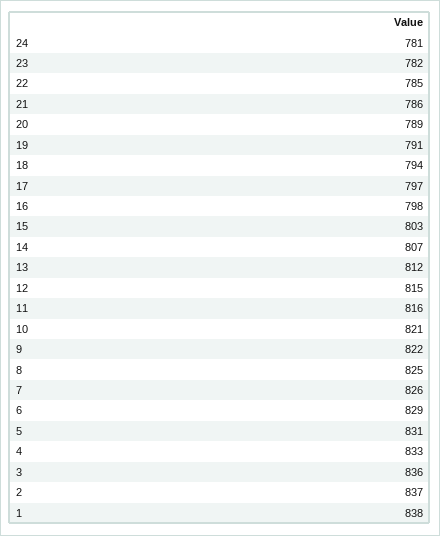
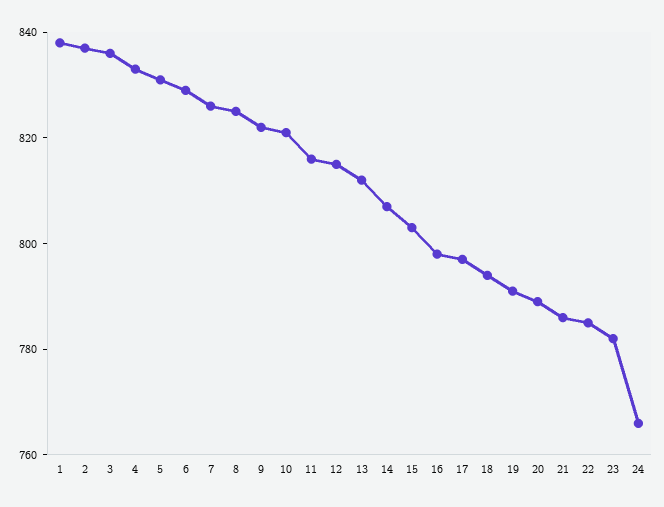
  {
-   "24": 781,
+   "24": 765,
    "23": 782,
    "22": 785,
    "21": 786,
    "20": 789,
    "19": 791,
    "18": 794,
    "17": 797,
    "16": 798,
    "15": 803,
    "14": 807,
    "13": 812,
    "12": 815,
    "11": 816,
    "10": 821,
    "9": 822,
    "8": 825,
    "7": 826,
    "6": 829,
    "5": 831,
    "4": 833,
    "3": 836,
    "2": 837,
    "1": 838
  }

